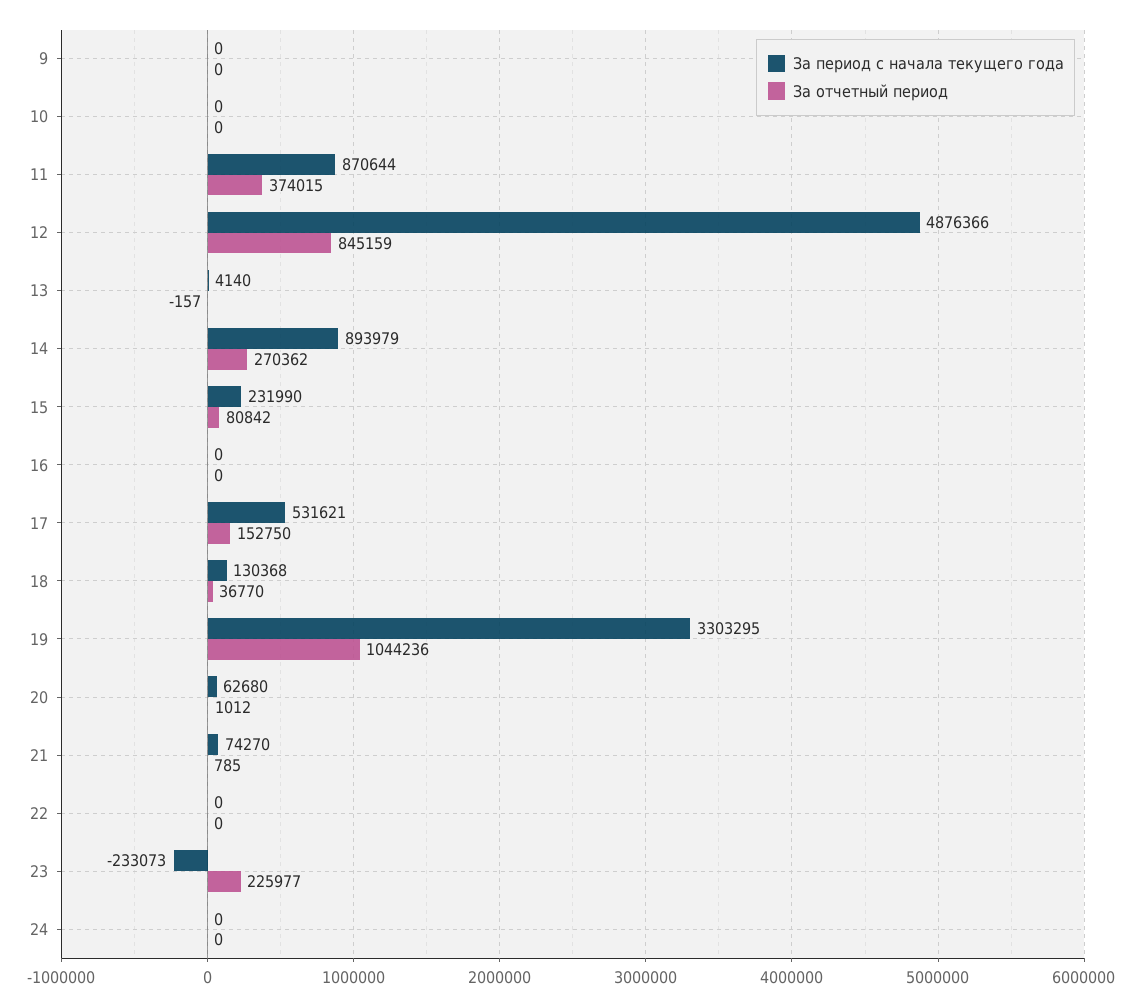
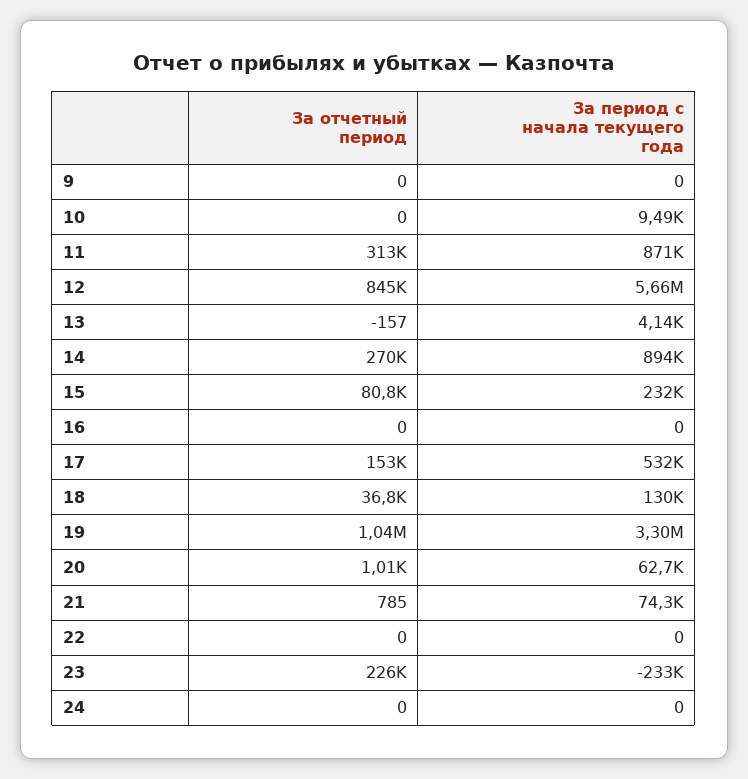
  {
    "За период с начала текущего года": {
      "9": 0,
-     "10": 0,
+     "10": 9490,
      "11": 870644,
-     "12": 4876366,
+     "12": 5660000,
      "13": 4140,
      "14": 893979,
      "15": 231990,
      "16": 0,
      "17": 531621,
      "18": 130368,
      "19": 3303295,
      "20": 62680,
      "21": 74270,
      "22": 0,
      "23": -233073,
      "24": 0
    },
    "За отчетный период": {
      "9": 0,
      "10": 0,
-     "11": 374015,
+     "11": 313000,
      "12": 845159,
      "13": -157,
      "14": 270362,
      "15": 80842,
      "16": 0,
      "17": 152750,
      "18": 36770,
      "19": 1044236,
      "20": 1012,
      "21": 785,
      "22": 0,
      "23": 225977,
      "24": 0
    }
  }

